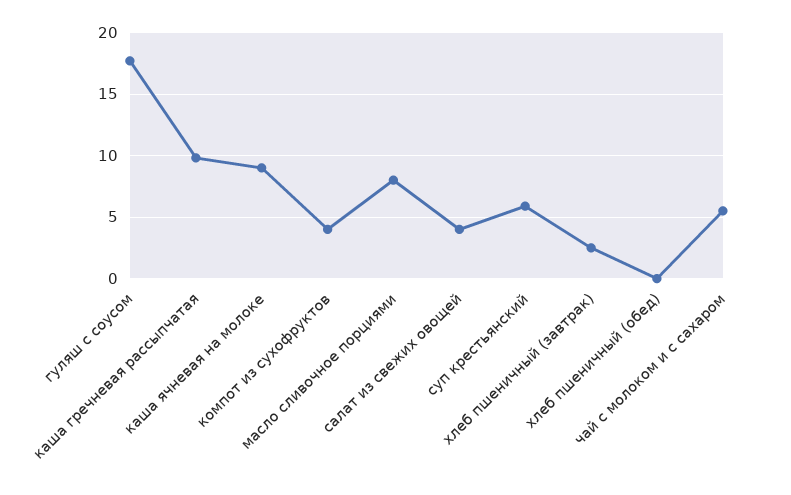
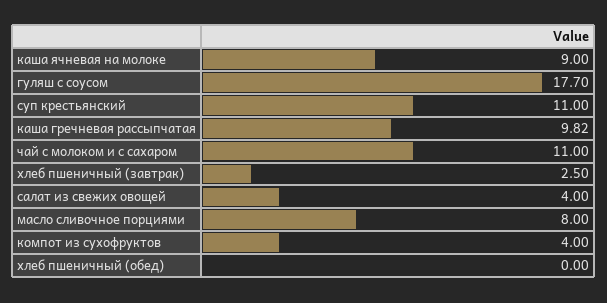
  {
    "гуляш с соусом": 17.7,
    "каша гречневая рассыпчатая": 9.82,
    "каша ячневая на молоке": 9,
    "компот из сухофруктов": 4,
    "масло сливочное порциями": 8,
    "салат из свежих овощей": 4,
-   "суп крестьянский": 6,
+   "суп крестьянский": 11,
    "хлеб пшеничный (завтрак)": 2.5,
    "хлеб пшеничный (обед)": 0,
-   "чай с молоком и с сахаром": 5.5
+   "чай с молоком и с сахаром": 11
  }

